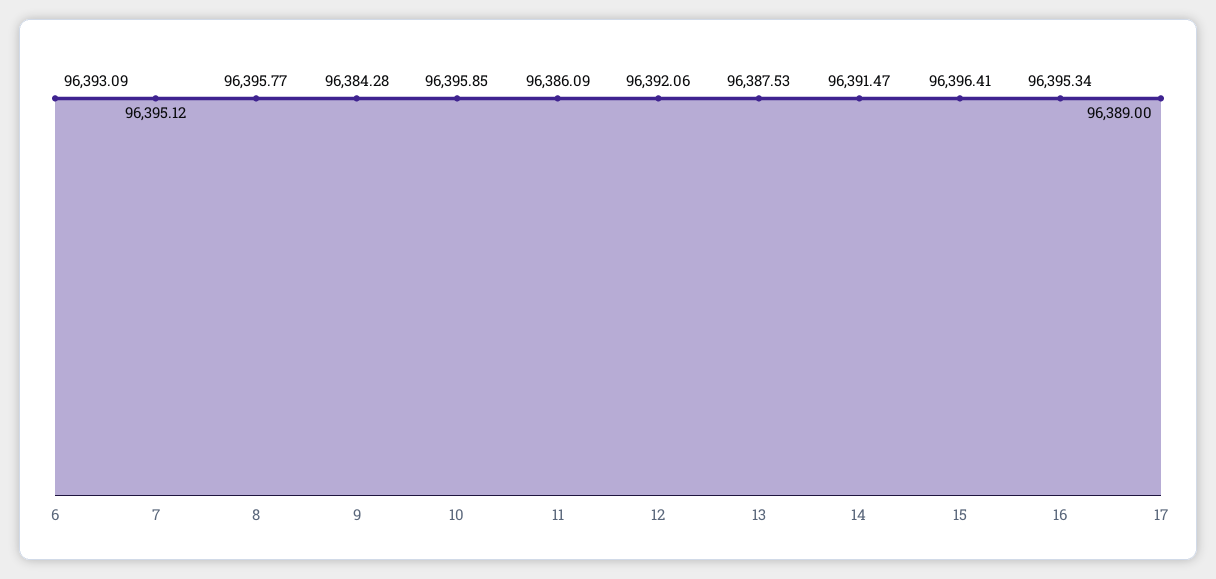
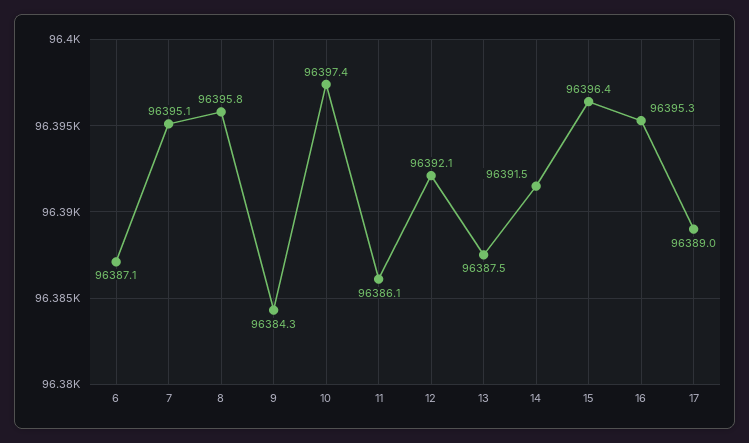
  {
-   "6": 96393.09,
+   "6": 96387.1,
    "7": 96395.12,
    "8": 96395.77,
    "9": 96384.28,
-   "10": 96395.85,
+   "10": 96397.4,
    "11": 96386.09,
    "12": 96392.06,
    "13": 96387.53,
    "14": 96391.47,
    "15": 96396.41,
    "16": 96395.34,
    "17": 96389
  }

